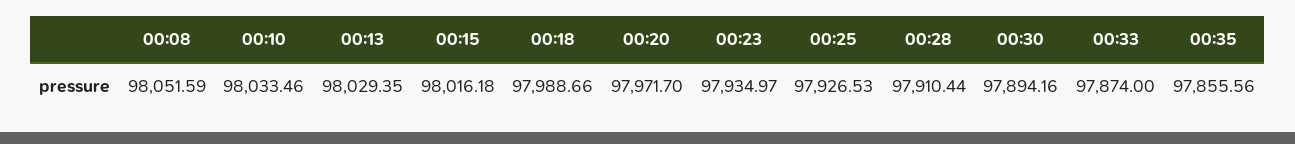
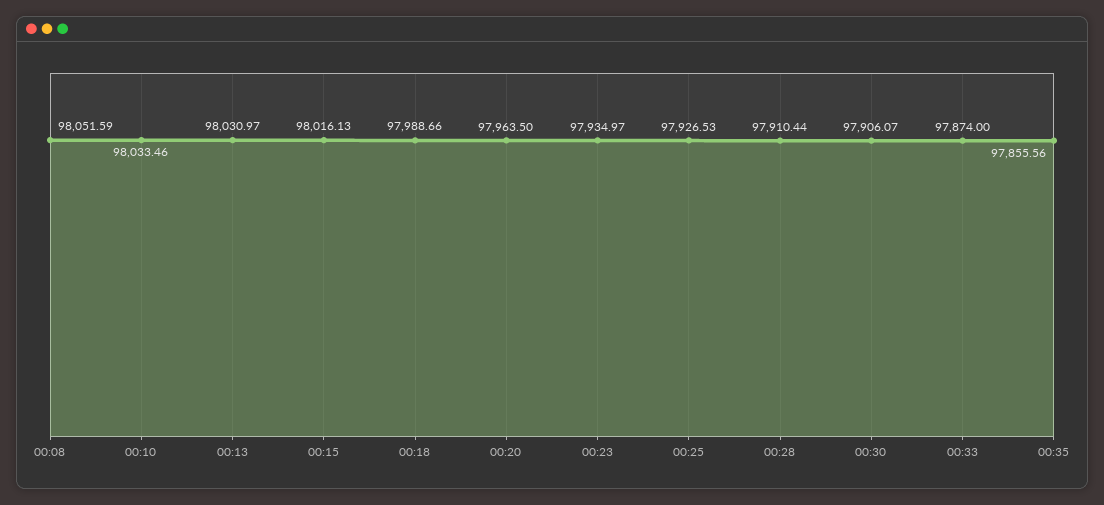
  {
    "00:08": 98051.59,
    "00:10": 98033.46,
-   "00:13": 98029.35,
+   "00:13": 98030.97,
-   "00:15": 98016.18,
+   "00:15": 98016.13,
    "00:18": 97988.66,
-   "00:20": 97971.7,
+   "00:20": 97963.5,
    "00:23": 97934.97,
    "00:25": 97926.53,
    "00:28": 97910.44,
-   "00:30": 97894.16,
+   "00:30": 97906.07,
    "00:33": 97874,
    "00:35": 97855.56
  }

